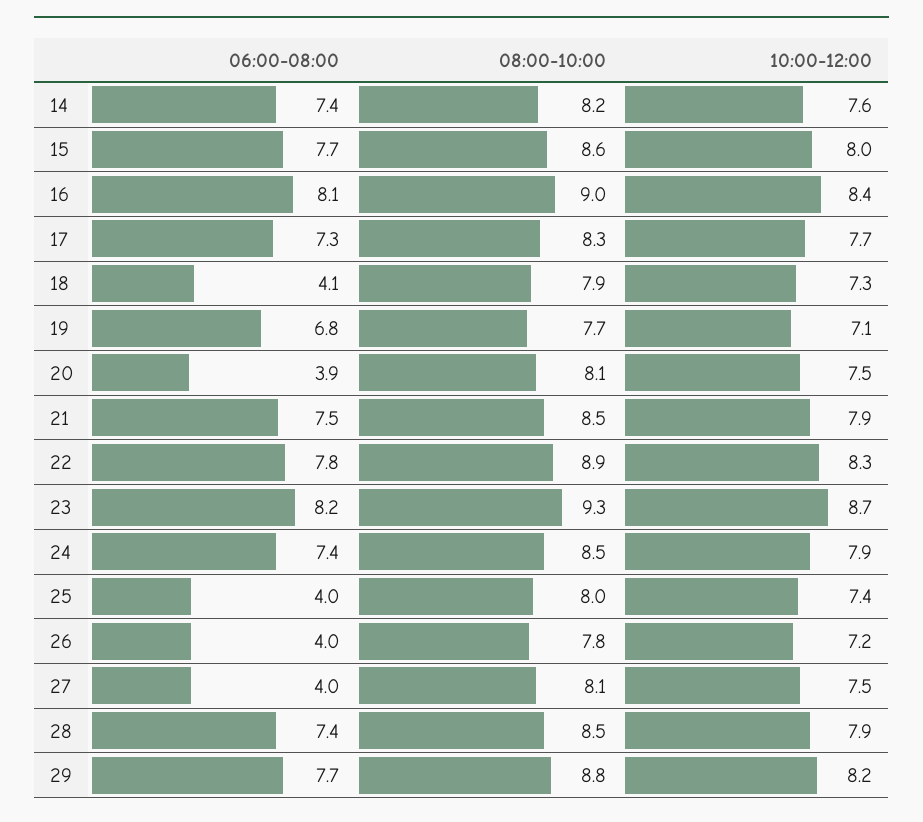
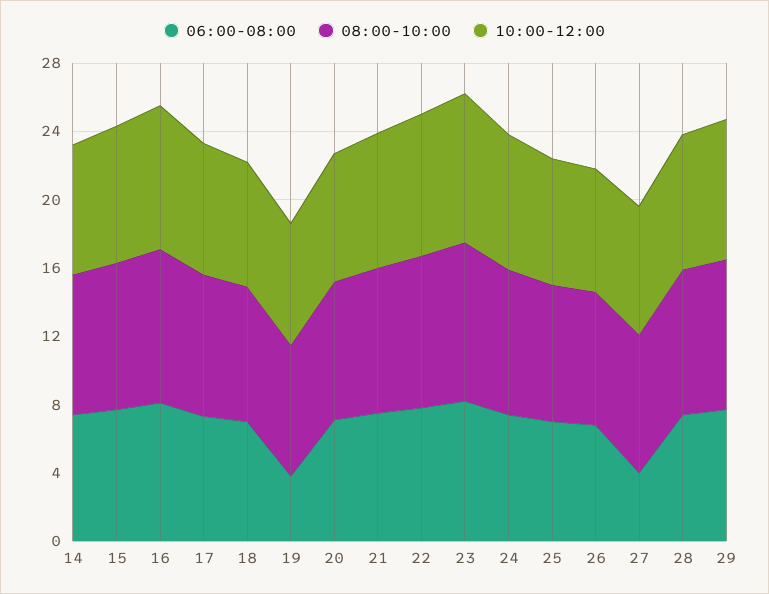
  {
    "06:00-08:00": {
      "14": 7.4,
      "15": 7.7,
      "16": 8.1,
      "17": 7.3,
-     "18": 4.1,
+     "18": 7,
-     "19": 6.8,
+     "19": 4,
-     "20": 3.9,
+     "20": 7,
      "21": 7.5,
      "22": 7.8,
      "23": 8.2,
      "24": 7.4,
-     "25": 4,
+     "25": 7,
-     "26": 4,
+     "26": 7,
      "27": 4,
      "28": 7.4,
      "29": 7.7
    },
    "08:00-10:00": {
      "14": 8.2,
      "15": 8.6,
      "16": 9,
      "17": 8.3,
      "18": 7.9,
      "19": 7.7,
      "20": 8.1,
      "21": 8.5,
      "22": 8.9,
      "23": 9.3,
      "24": 8.5,
      "25": 8,
      "26": 7.8,
      "27": 8.1,
      "28": 8.5,
      "29": 8.8
    },
    "10:00-12:00": {
      "14": 7.6,
      "15": 8,
      "16": 8.4,
      "17": 7.7,
      "18": 7.3,
      "19": 7.1,
      "20": 7.5,
      "21": 7.9,
      "22": 8.3,
      "23": 8.7,
      "24": 7.9,
      "25": 7.4,
      "26": 7.2,
      "27": 7.5,
      "28": 7.9,
      "29": 8.2
    }
  }

